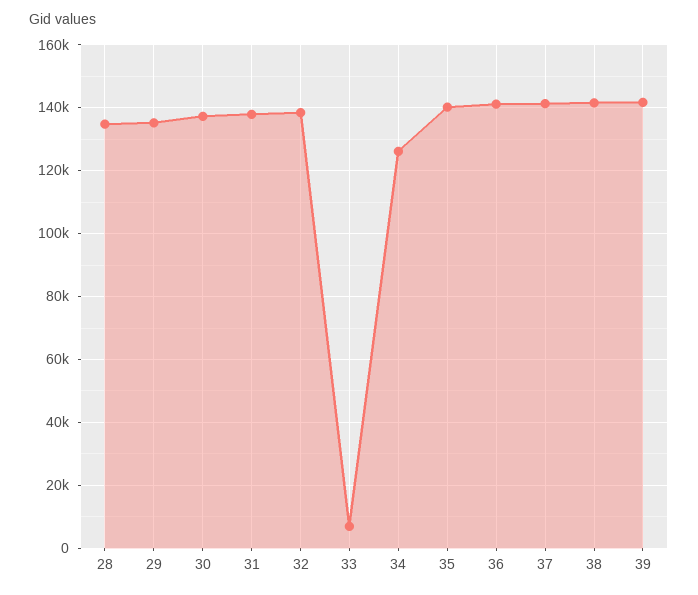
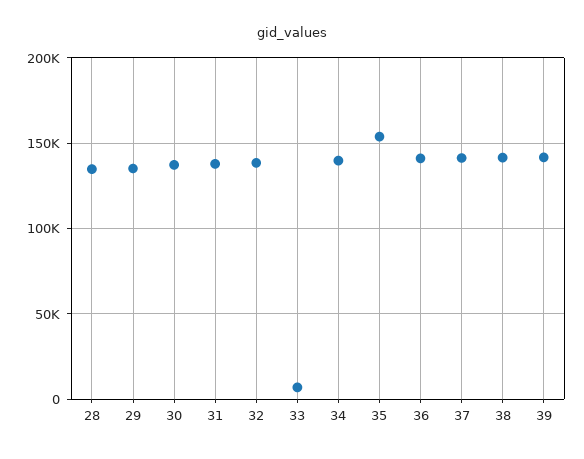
  {
    "28": 134000,
    "29": 136000,
    "30": 138000,
    "31": 138000,
    "32": 138000,
    "33": 8000,
-   "34": 126000,
+   "34": 140000,
-   "35": 140000,
+   "35": 155000,
    "36": 142000,
    "37": 142000,
    "38": 142000,
    "39": 142000
  }

